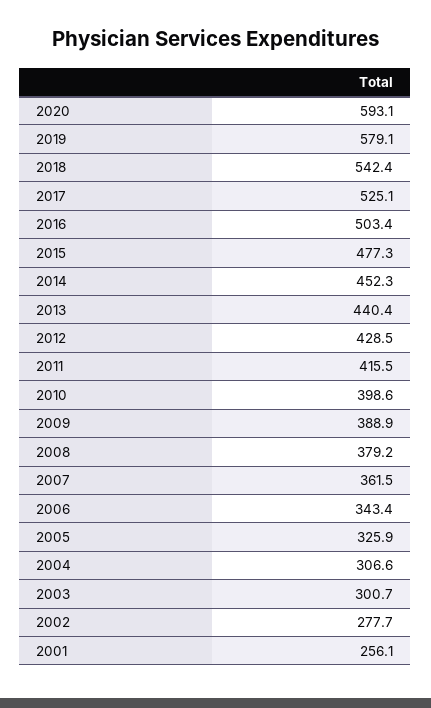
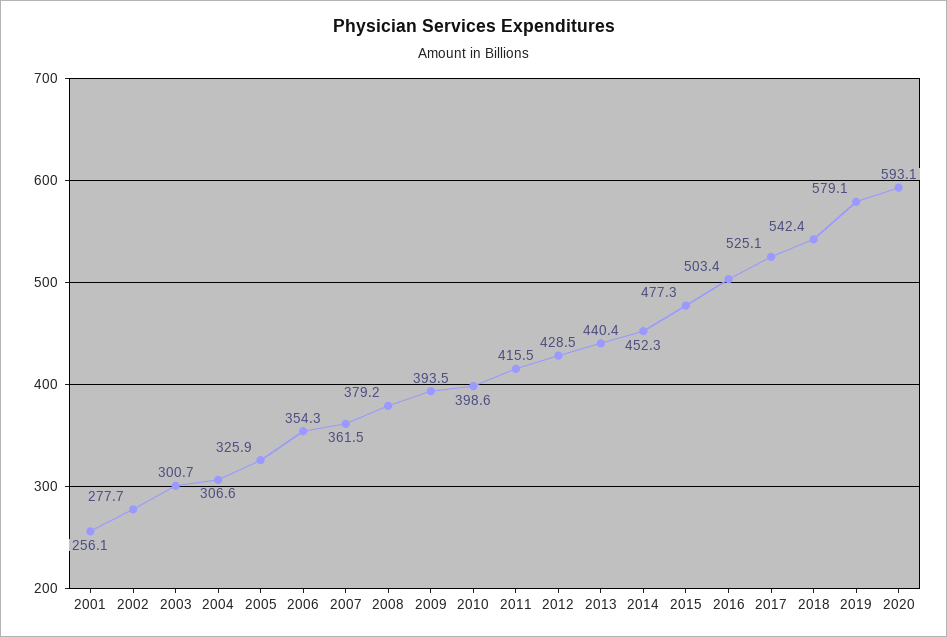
  {
    "2020": 593.1,
    "2019": 579.1,
    "2018": 542.4,
    "2017": 525.1,
    "2016": 503.4,
    "2015": 477.3,
    "2014": 452.3,
    "2013": 440.4,
    "2012": 428.5,
    "2011": 415.5,
    "2010": 398.6,
-   "2009": 388.9,
+   "2009": 393.5,
    "2008": 379.2,
    "2007": 361.5,
-   "2006": 343.4,
+   "2006": 354.3,
    "2005": 325.9,
    "2004": 306.6,
    "2003": 300.7,
    "2002": 277.7,
    "2001": 256.1
  }

